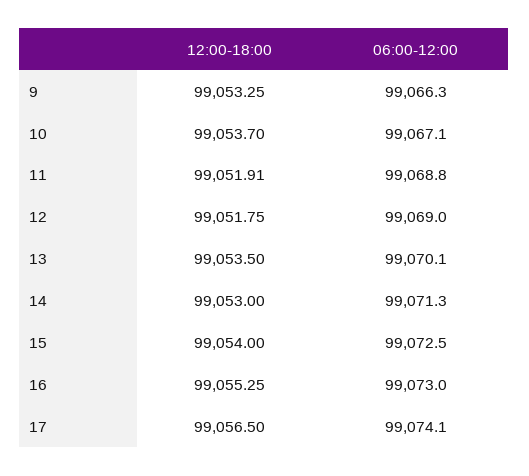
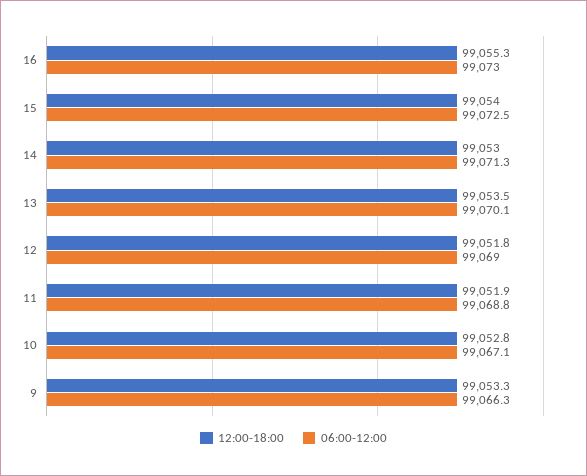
  {
    "12:00-18:00": {
      "9": 99053.25,
-     "10": 99053.7,
+     "10": 99052.8,
      "11": 99051.91,
      "12": 99051.75,
      "13": 99053.5,
      "14": 99053,
      "15": 99054,
-     "16": 99055.25,
+     "16": 99055.25
-     "17": 99056.5
    },
    "06:00-12:00": {
      "9": 99066.3,
      "10": 99067.1,
      "11": 99068.8,
      "12": 99069,
      "13": 99070.1,
      "14": 99071.3,
      "15": 99072.5,
-     "16": 99073,
+     "16": 99073
-     "17": 99074.1
    }
  }

